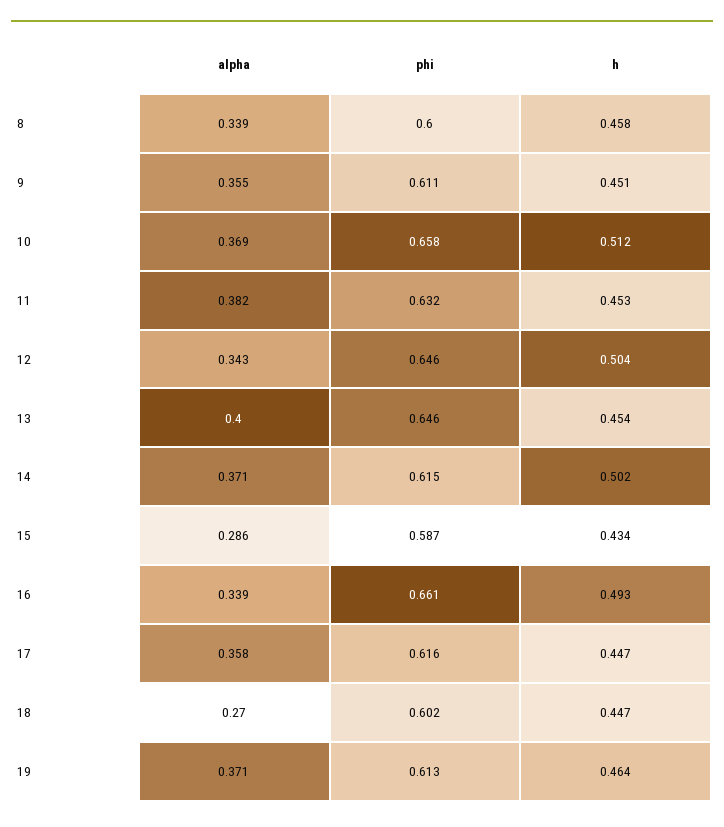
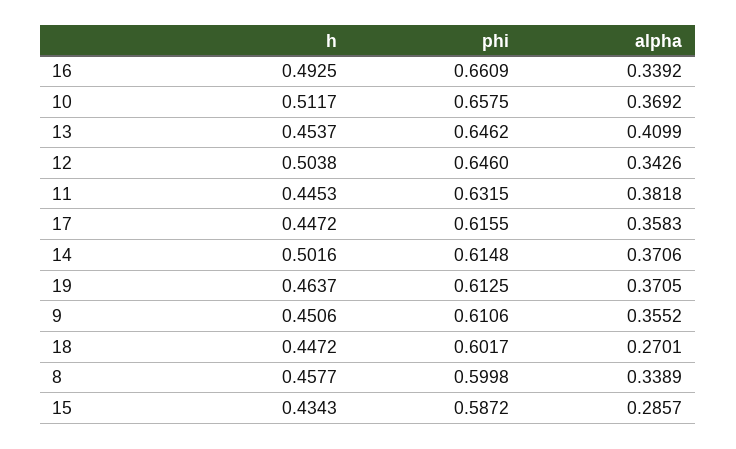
  {
    "alpha": {
      "8": 0.3389,
      "9": 0.3552,
      "10": 0.3692,
      "11": 0.3818,
      "12": 0.3426,
-     "13": 0.4,
+     "13": 0.4099,
      "14": 0.3706,
      "15": 0.2857,
      "16": 0.3392,
      "17": 0.3583,
      "18": 0.2701,
      "19": 0.3705
    },
    "phi": {
      "8": 0.5998,
      "9": 0.6106,
      "10": 0.6575,
      "11": 0.6315,
      "12": 0.646,
      "13": 0.6462,
      "14": 0.6148,
      "15": 0.5872,
      "16": 0.6609,
      "17": 0.6155,
      "18": 0.6017,
      "19": 0.6125
    },
    "h": {
      "8": 0.4577,
      "9": 0.4506,
      "10": 0.5117,
-     "11": 0.453,
+     "11": 0.4453,
      "12": 0.5038,
      "13": 0.4537,
      "14": 0.5016,
      "15": 0.4343,
      "16": 0.4925,
      "17": 0.4472,
      "18": 0.4472,
      "19": 0.4637
    }
  }

